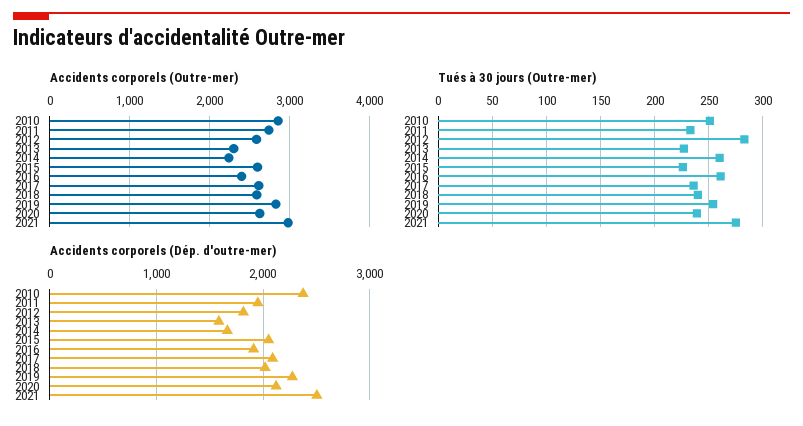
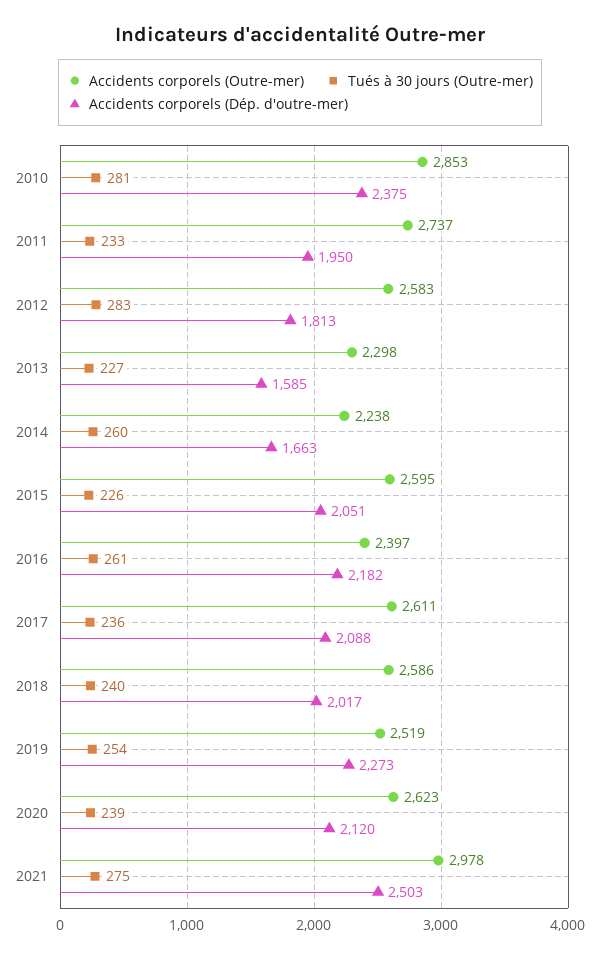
  {
    "Accidents corporels (Outre-mer)": {
      "2010": 2853,
      "2011": 2737,
      "2012": 2583,
      "2013": 2298,
      "2014": 2238,
      "2015": 2595,
      "2016": 2397,
      "2017": 2611,
      "2018": 2586,
-     "2019": 2800,
+     "2019": 2519,
      "2020": 2623,
      "2021": 2978
    },
    "Tués à 30 jours (Outre-mer)": {
-     "2010": 250,
+     "2010": 281,
      "2011": 233,
      "2012": 283,
      "2013": 227,
      "2014": 260,
      "2015": 226,
      "2016": 261,
      "2017": 236,
      "2018": 240,
      "2019": 254,
      "2020": 239,
      "2021": 275
    },
    "Accidents corporels (Dép. d'outre-mer)": {
      "2010": 2375,
      "2011": 1950,
      "2012": 1813,
      "2013": 1585,
      "2014": 1663,
      "2015": 2051,
-     "2016": 1900,
+     "2016": 2182,
      "2017": 2088,
      "2018": 2017,
      "2019": 2273,
      "2020": 2120,
      "2021": 2503
    }
  }

